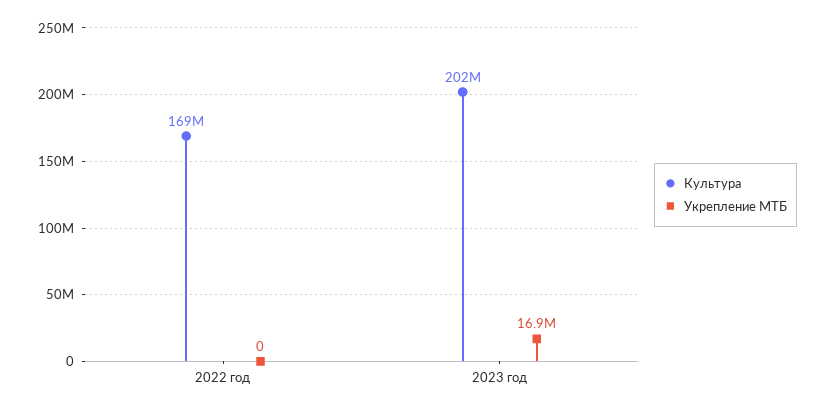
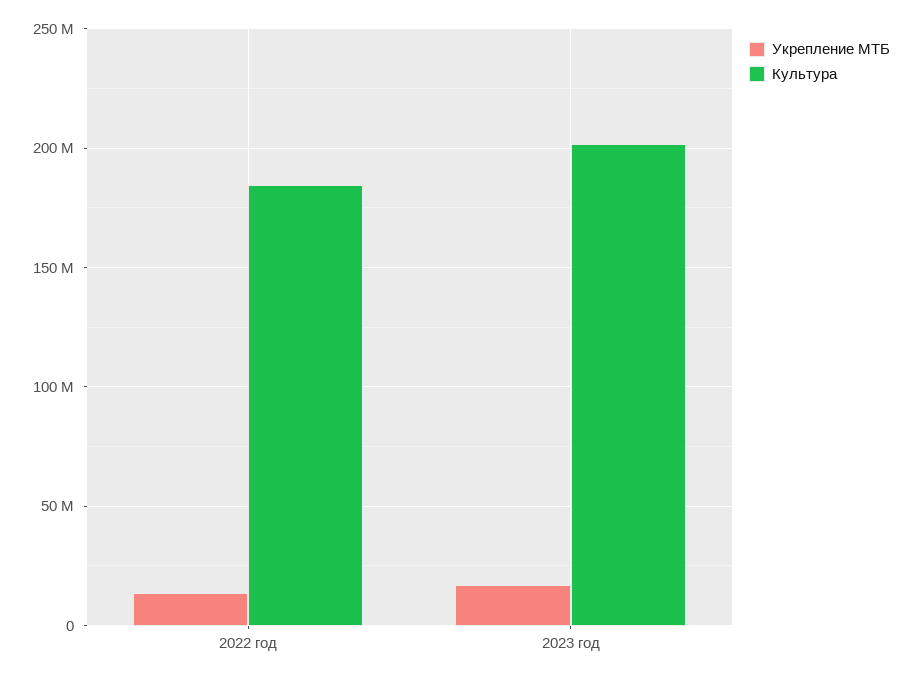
  {
    "Культура": {
-     "2022 год": 169000000,
+     "2022 год": 185000000,
      "2023 год": 202000000
    },
    "Укрепление МТБ": {
-     "2022 год": 0,
+     "2022 год": 15000000,
      "2023 год": 16900000
    }
  }

